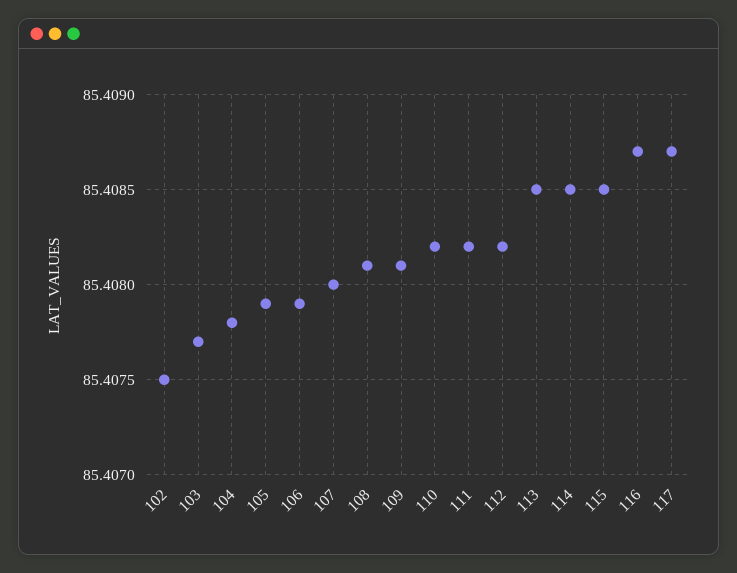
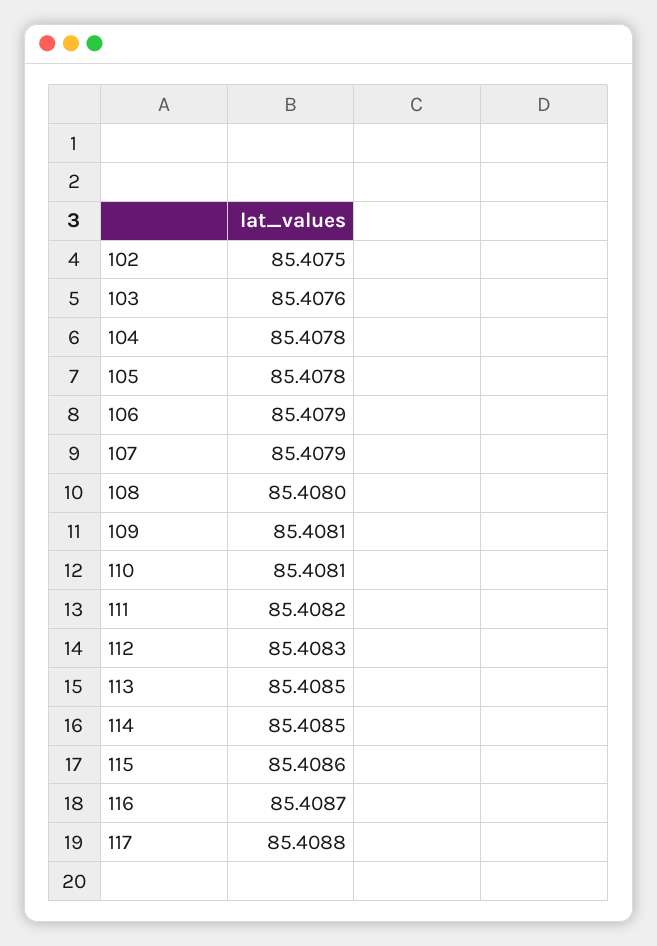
  {
    "102": 85.4075,
-   "103": 85.4077,
+   "103": 85.4076,
    "104": 85.4078,
-   "105": 85.4079,
+   "105": 85.4078,
    "106": 85.4079,
-   "107": 85.408,
+   "107": 85.4079,
-   "108": 85.4081,
+   "108": 85.408,
    "109": 85.4081,
-   "110": 85.4082,
+   "110": 85.4081,
    "111": 85.4082,
-   "112": 85.4082,
+   "112": 85.4083,
    "113": 85.4085,
    "114": 85.4085,
-   "115": 85.4085,
+   "115": 85.4086,
    "116": 85.4087,
-   "117": 85.4087
+   "117": 85.4088
  }

